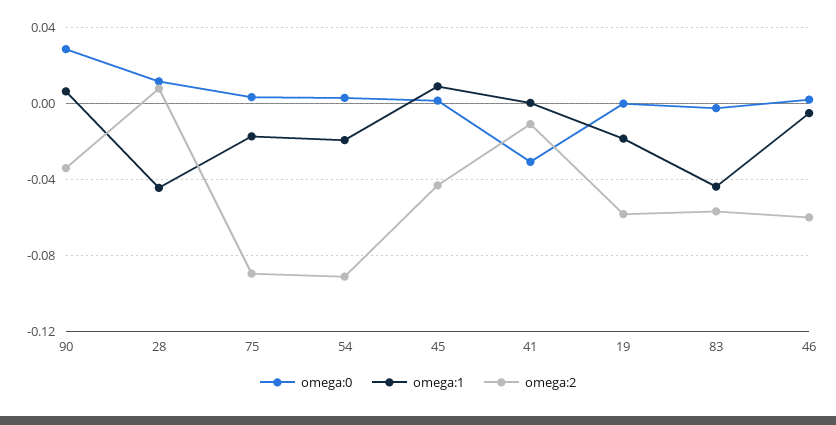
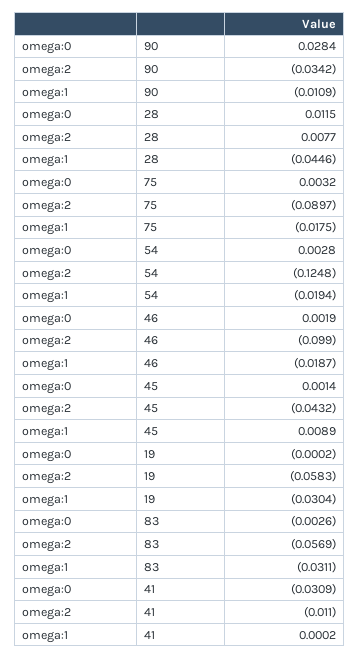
  {
    "omega:0": {
      "90": 0.0284,
      "28": 0.0115,
      "75": 0.0032,
      "54": 0.0028,
      "45": 0.0014,
      "41": -0.0309,
      "19": -0.0002,
      "83": -0.0026,
      "46": 0.0019
    },
    "omega:1": {
-     "90": 0.005,
+     "90": -0.0109,
      "28": -0.0446,
      "75": -0.0175,
      "54": -0.0194,
      "45": 0.0089,
      "41": 0.0002,
-     "19": -0.02,
+     "19": -0.0304,
-     "83": -0.045,
+     "83": -0.0311,
-     "46": -0.005
+     "46": -0.0187
    },
    "omega:2": {
      "90": -0.0342,
      "28": 0.0077,
      "75": -0.0897,
-     "54": -0.09,
+     "54": -0.1248,
      "45": -0.0432,
      "41": -0.011,
      "19": -0.0583,
      "83": -0.0569,
-     "46": -0.06
+     "46": -0.099
    }
  }

